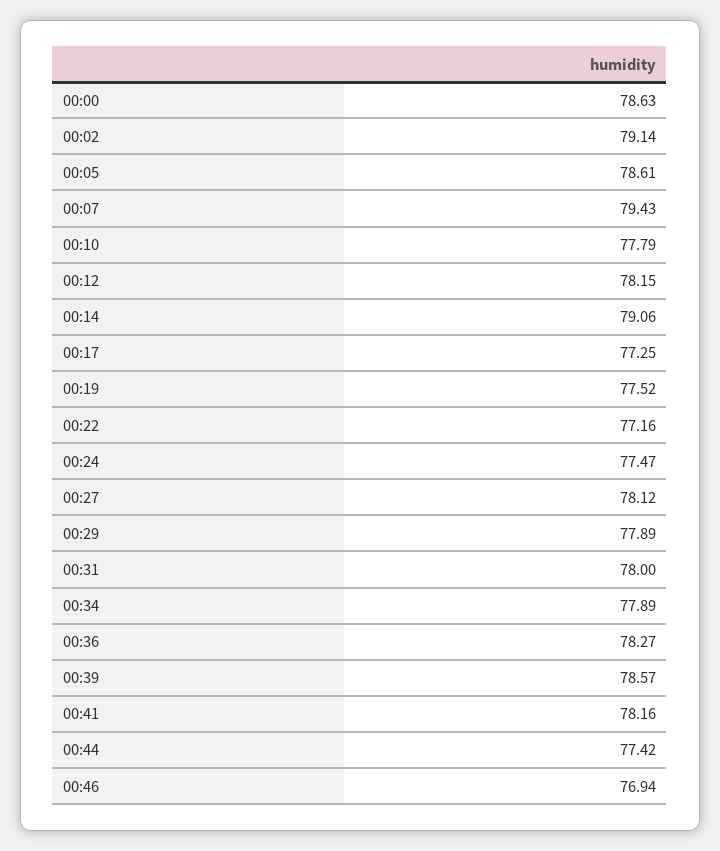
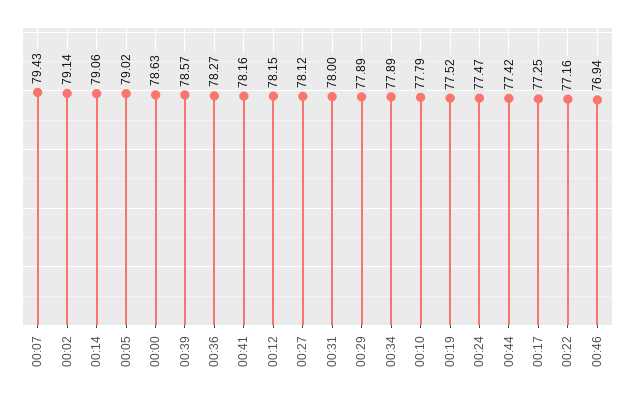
  {
    "00:00": 78.63,
    "00:02": 79.14,
-   "00:05": 78.61,
+   "00:05": 79.02,
    "00:07": 79.43,
    "00:10": 77.79,
    "00:12": 78.15,
    "00:14": 79.06,
    "00:17": 77.25,
    "00:19": 77.52,
    "00:22": 77.16,
    "00:24": 77.47,
    "00:27": 78.12,
    "00:29": 77.89,
    "00:31": 78,
    "00:34": 77.89,
    "00:36": 78.27,
    "00:39": 78.57,
    "00:41": 78.16,
    "00:44": 77.42,
    "00:46": 76.94
  }

